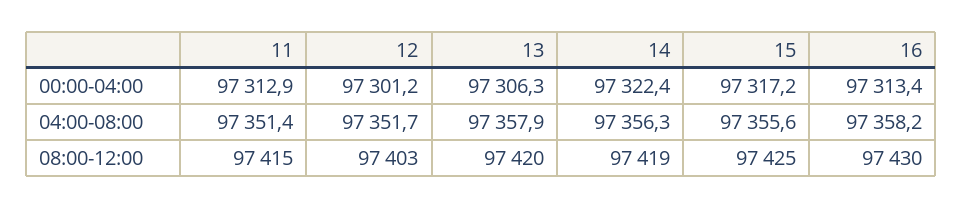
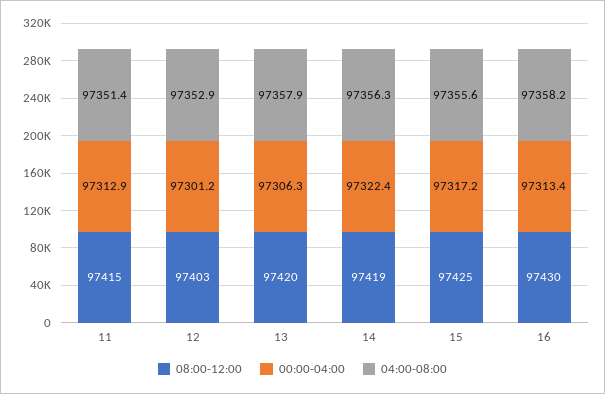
  {
    "00:00-04:00": {
      "11": 97312.9,
      "12": 97301.2,
      "13": 97306.3,
      "14": 97322.4,
      "15": 97317.2,
      "16": 97313.4
    },
    "04:00-08:00": {
      "11": 97351.4,
-     "12": 97351.7,
+     "12": 97352.9,
      "13": 97357.9,
      "14": 97356.3,
      "15": 97355.6,
      "16": 97358.2
    },
    "08:00-12:00": {
      "11": 97415,
      "12": 97403,
      "13": 97420,
      "14": 97419,
      "15": 97425,
      "16": 97430
    }
  }

